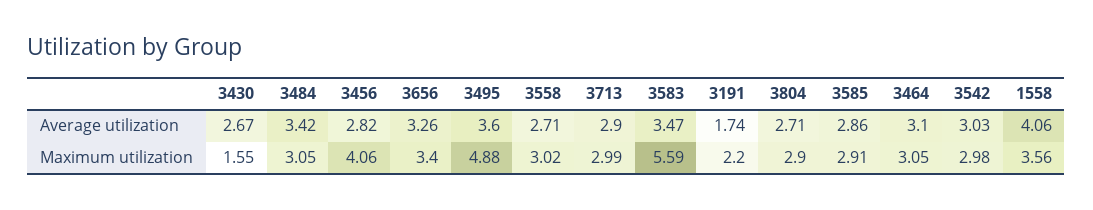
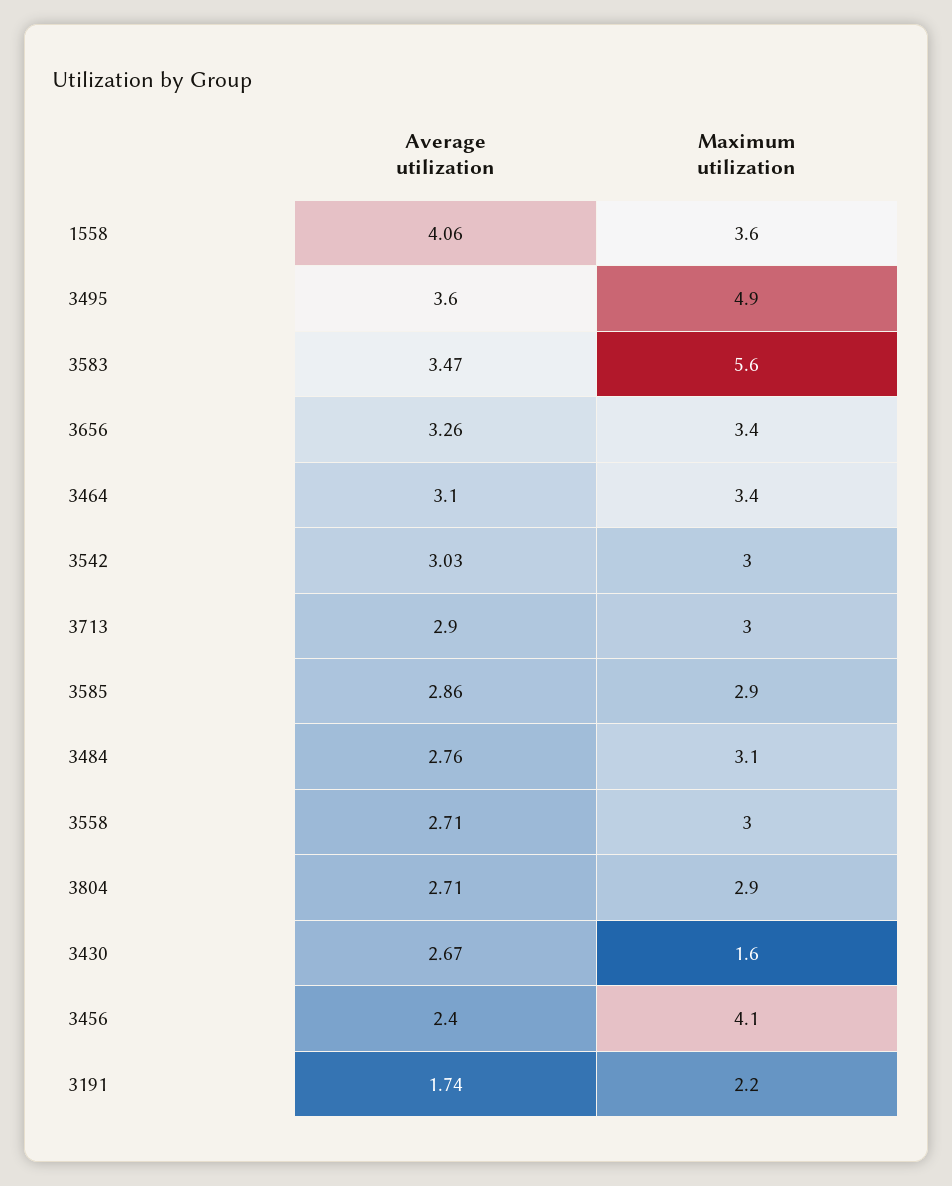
  {
    "3430": {
      "Average utilization": 2.67,
      "Maximum utilization": 1.55
    },
    "3484": {
-     "Average utilization": 3.42,
+     "Average utilization": 2.76,
      "Maximum utilization": 3.05
    },
    "3456": {
-     "Average utilization": 2.82,
+     "Average utilization": 2.4,
      "Maximum utilization": 4.06
    },
    "3656": {
      "Average utilization": 3.26,
      "Maximum utilization": 3.4
    },
    "3495": {
      "Average utilization": 3.6,
      "Maximum utilization": 4.88
    },
    "3558": {
      "Average utilization": 2.71,
      "Maximum utilization": 3.02
    },
    "3713": {
      "Average utilization": 2.9,
      "Maximum utilization": 2.99
    },
    "3583": {
      "Average utilization": 3.47,
      "Maximum utilization": 5.59
    },
    "3191": {
      "Average utilization": 1.74,
      "Maximum utilization": 2.2
    },
    "3804": {
      "Average utilization": 2.71,
      "Maximum utilization": 2.9
    },
    "3585": {
      "Average utilization": 2.86,
      "Maximum utilization": 2.91
    },
    "3464": {
      "Average utilization": 3.1,
-     "Maximum utilization": 3.05
+     "Maximum utilization": 3.4
    },
    "3542": {
      "Average utilization": 3.03,
      "Maximum utilization": 2.98
    },
    "1558": {
      "Average utilization": 4.06,
      "Maximum utilization": 3.56
    }
  }

